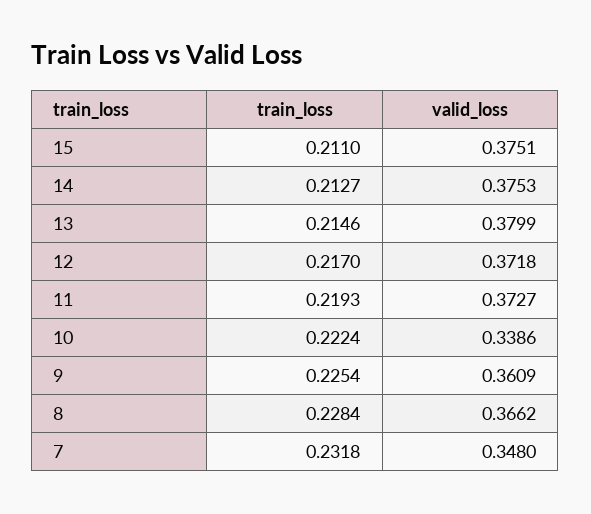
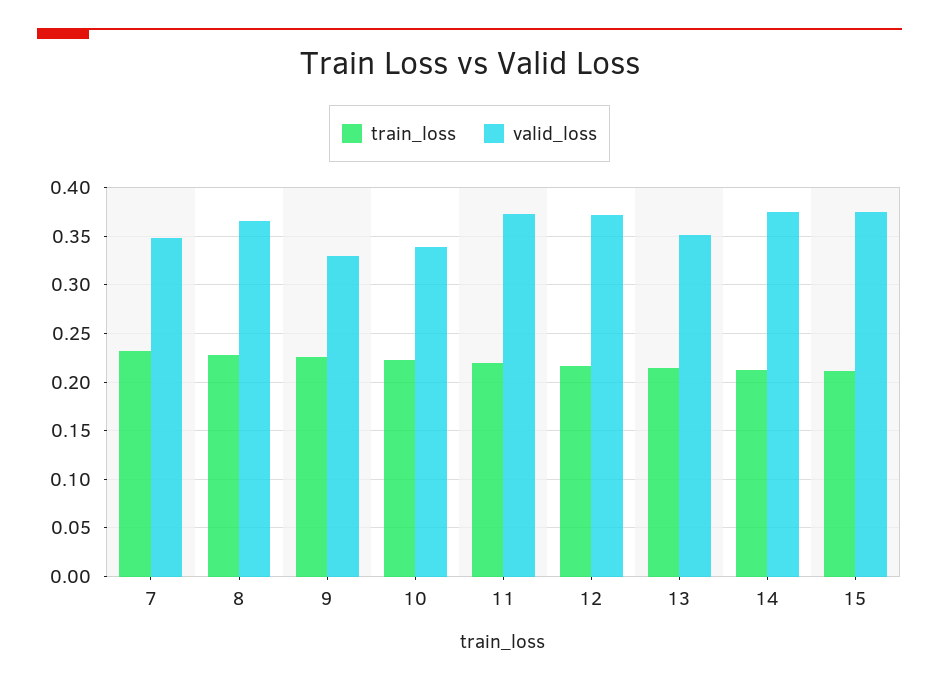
  {
    "train_loss": {
      "15": 0.211,
      "14": 0.2127,
      "13": 0.2146,
      "12": 0.217,
      "11": 0.2193,
      "10": 0.2224,
      "9": 0.2254,
      "8": 0.2284,
      "7": 0.2318
    },
    "valid_loss": {
      "15": 0.3751,
      "14": 0.3753,
-     "13": 0.3799,
+     "13": 0.35,
      "12": 0.3718,
      "11": 0.3727,
      "10": 0.3386,
-     "9": 0.3609,
+     "9": 0.33,
      "8": 0.3662,
      "7": 0.348
    }
  }

